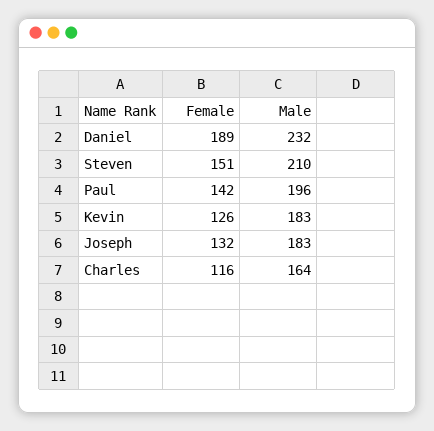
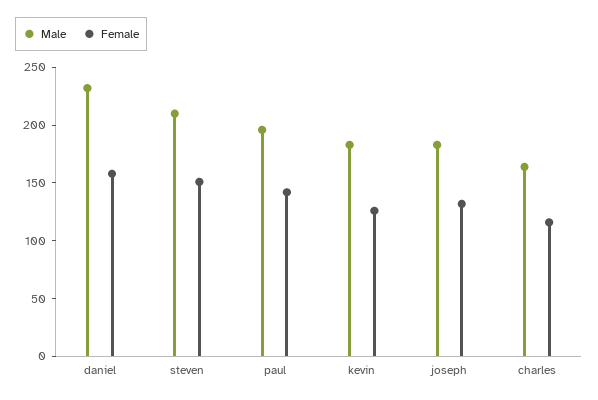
  {
    "Female": {
-     "Daniel": 189,
+     "Daniel": 160,
      "Steven": 151,
      "Paul": 142,
      "Kevin": 126,
      "Joseph": 132,
      "Charles": 116
    },
    "Male": {
      "Daniel": 232,
      "Steven": 210,
      "Paul": 196,
      "Kevin": 183,
      "Joseph": 183,
      "Charles": 164
    }
  }

